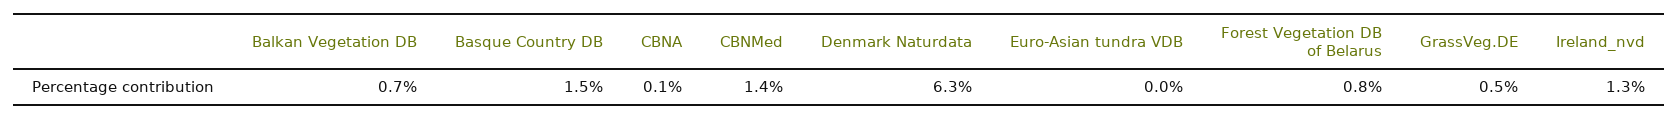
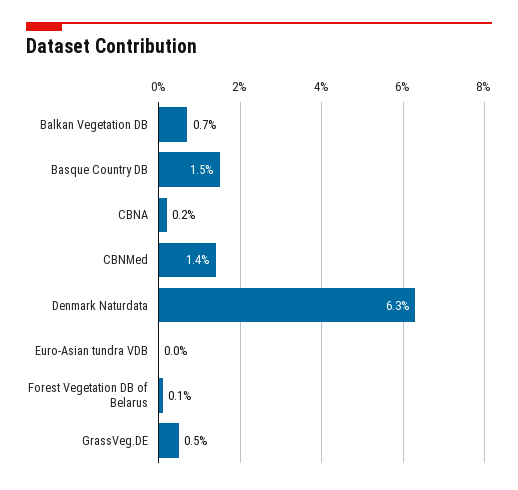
  {
    "Balkan Vegetation DB": 0.7,
    "Basque Country DB": 1.5,
-   "CBNA": 0.1,
+   "CBNA": 0.2,
    "CBNMed": 1.4,
    "Denmark Naturdata": 6.3,
    "Euro-Asian tundra VDB": 0,
-   "Forest Vegetation DB of Belarus": 0.8,
+   "Forest Vegetation DB of Belarus": 0.1,
-   "GrassVeg.DE": 0.5,
+   "GrassVeg.DE": 0.5
-   "Ireland_nvd": 1.3
  }

